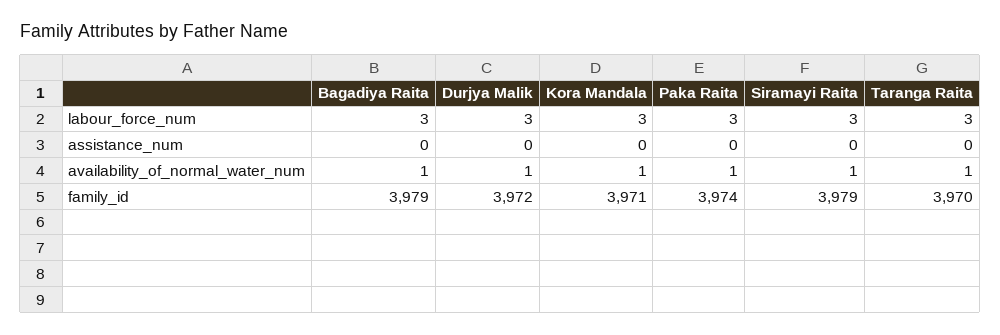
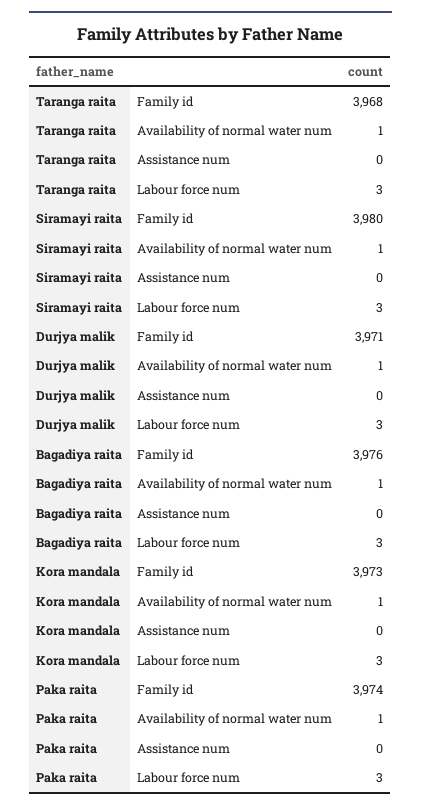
  {
    "Bagadiya Raita": {
      "labour_force_num": 3,
      "assistance_num": 0,
      "availability_of_normal_water_num": 1,
-     "family_id": 3979
+     "family_id": 3976
    },
    "Durjya Malik": {
      "labour_force_num": 3,
      "assistance_num": 0,
      "availability_of_normal_water_num": 1,
-     "family_id": 3972
+     "family_id": 3971
    },
    "Kora Mandala": {
      "labour_force_num": 3,
      "assistance_num": 0,
      "availability_of_normal_water_num": 1,
-     "family_id": 3971
+     "family_id": 3973
    },
    "Paka Raita": {
      "labour_force_num": 3,
      "assistance_num": 0,
      "availability_of_normal_water_num": 1,
      "family_id": 3974
    },
    "Siramayi Raita": {
      "labour_force_num": 3,
      "assistance_num": 0,
      "availability_of_normal_water_num": 1,
-     "family_id": 3979
+     "family_id": 3980
    },
    "Taranga Raita": {
      "labour_force_num": 3,
      "assistance_num": 0,
      "availability_of_normal_water_num": 1,
-     "family_id": 3970
+     "family_id": 3968
    }
  }

